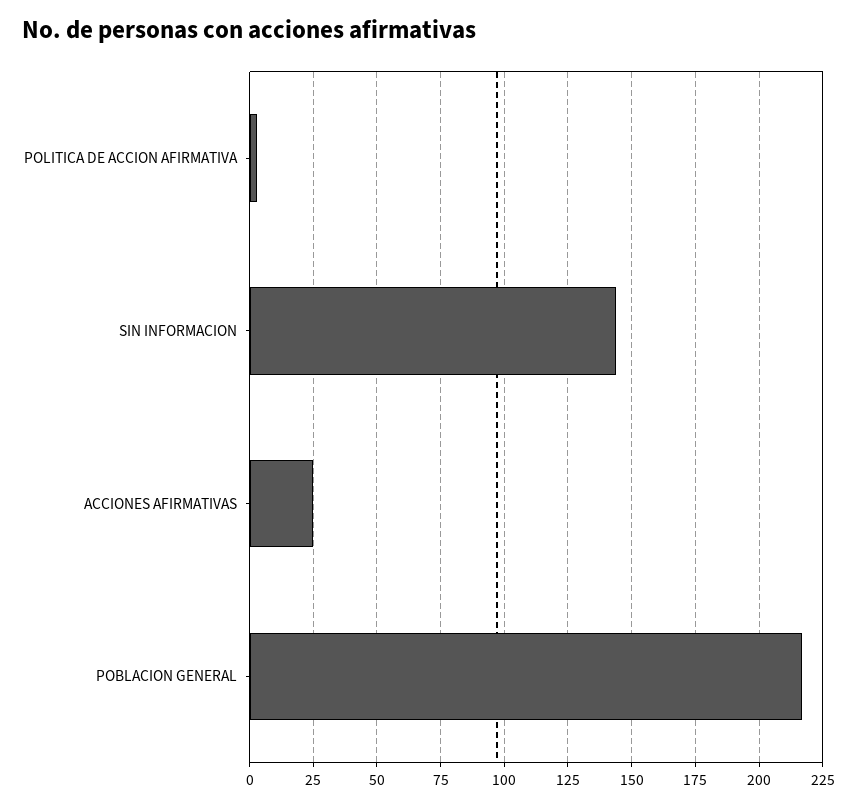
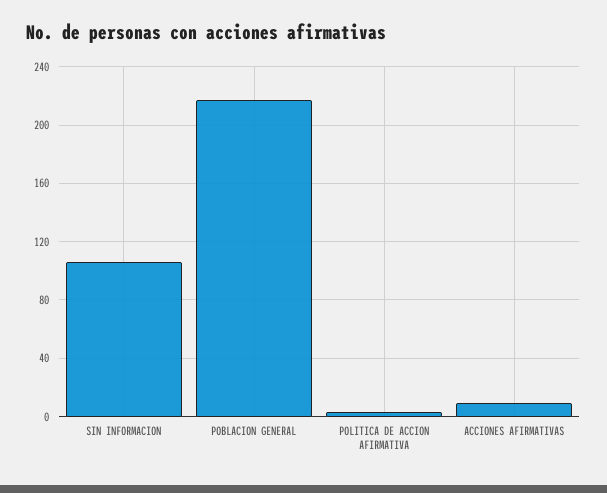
  {
    "POLITICA DE ACCION AFIRMATIVA": 5,
-   "SIN INFORMACION": 145,
+   "SIN INFORMACION": 105,
-   "ACCIONES AFIRMATIVAS": 25,
+   "ACCIONES AFIRMATIVAS": 10,
    "POBLACION GENERAL": 215
  }

